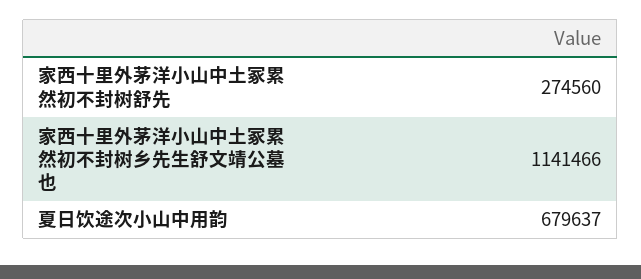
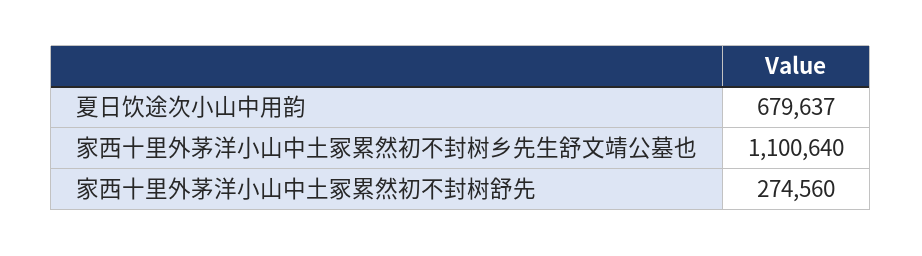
  {
    "家西十里外茅洋小山中土冢累然初不封树舒先": 274560,
-   "家西十里外茅洋小山中土冢累然初不封树乡先生舒文靖公墓也": 1141466,
+   "家西十里外茅洋小山中土冢累然初不封树乡先生舒文靖公墓也": 1100640,
    "夏日饮途次小山中用韵": 679637
  }

